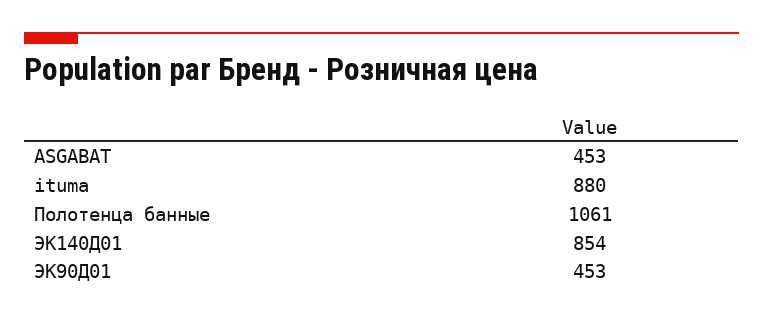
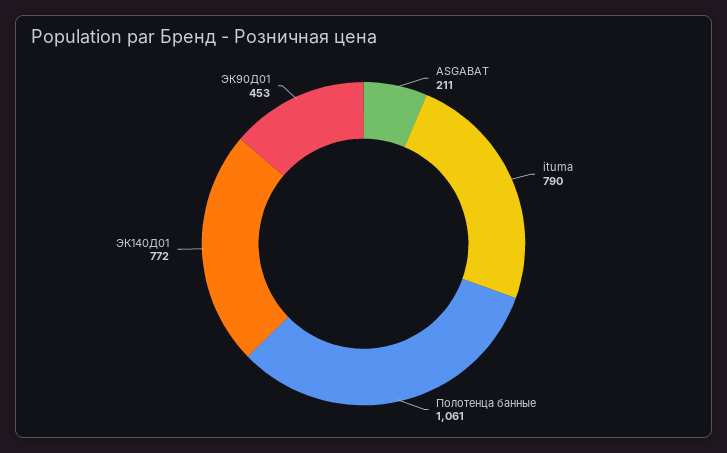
  {
-   "ASGABAT": 453,
+   "ASGABAT": 211,
-   "ituma": 880,
+   "ituma": 790,
    "Полотенца банные": 1061,
-   "ЭК140Д01": 854,
+   "ЭК140Д01": 772,
    "ЭК90Д01": 453
  }

